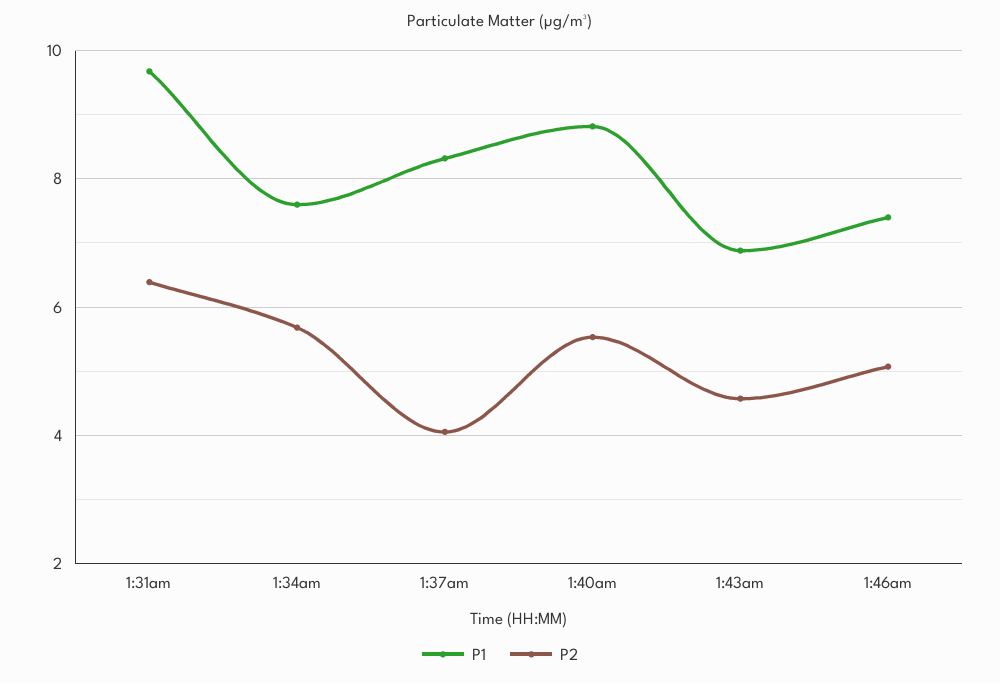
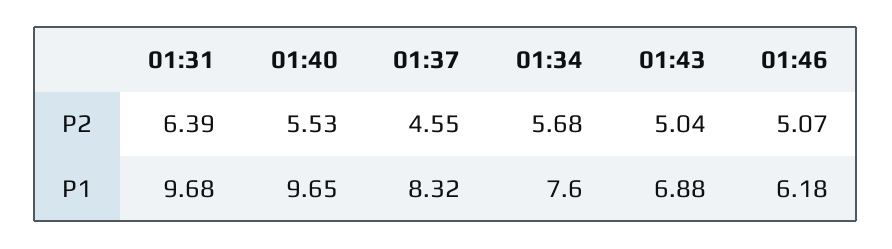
  {
    "P1": {
      "1:31am": 9.68,
      "1:34am": 7.6,
      "1:37am": 8.32,
-     "1:40am": 8.8,
+     "1:40am": 9.65,
      "1:43am": 6.88,
-     "1:46am": 7.4
+     "1:46am": 6.18
    },
    "P2": {
      "1:31am": 6.39,
      "1:34am": 5.68,
-     "1:37am": 4,
+     "1:37am": 4.55,
      "1:40am": 5.53,
-     "1:43am": 4.6,
+     "1:43am": 5.04,
      "1:46am": 5.07
    }
  }

